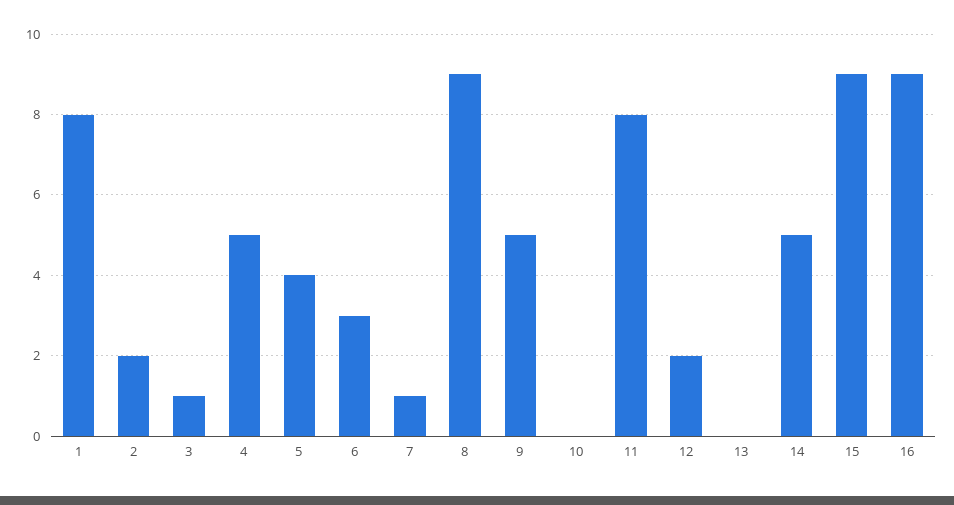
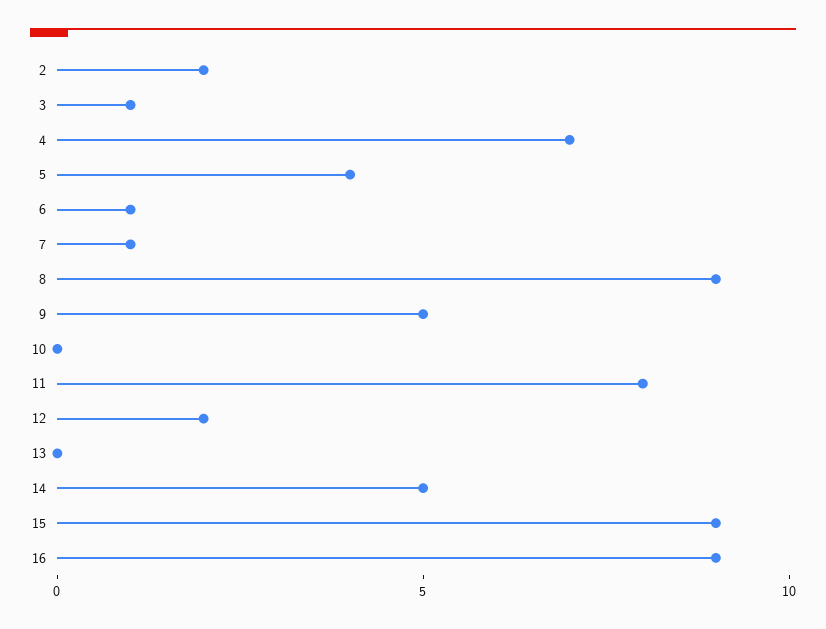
  {
-   "1": 8,
    "2": 2,
    "3": 1,
-   "4": 5,
+   "4": 7,
    "5": 4,
-   "6": 3,
+   "6": 1,
    "7": 1,
    "8": 9,
    "9": 5,
    "10": 0,
    "11": 8,
    "12": 2,
    "13": 0,
    "14": 5,
    "15": 9,
    "16": 9
  }

